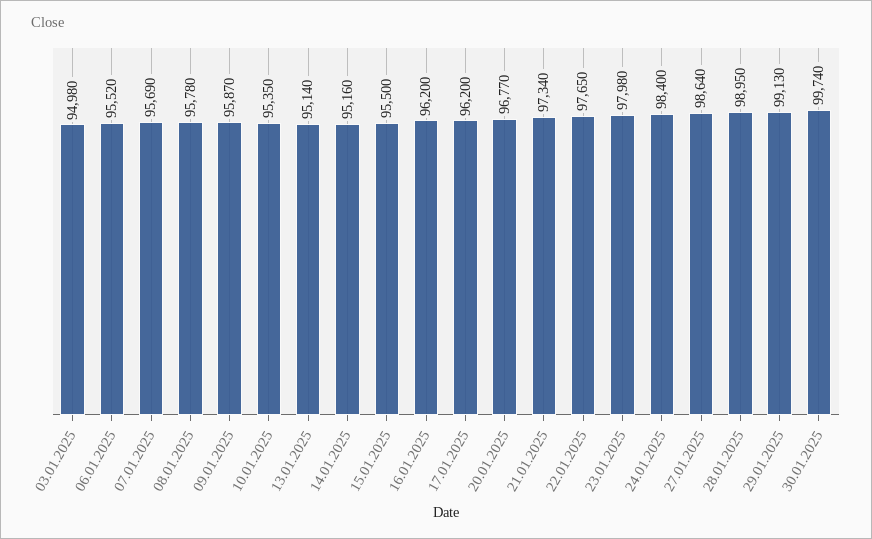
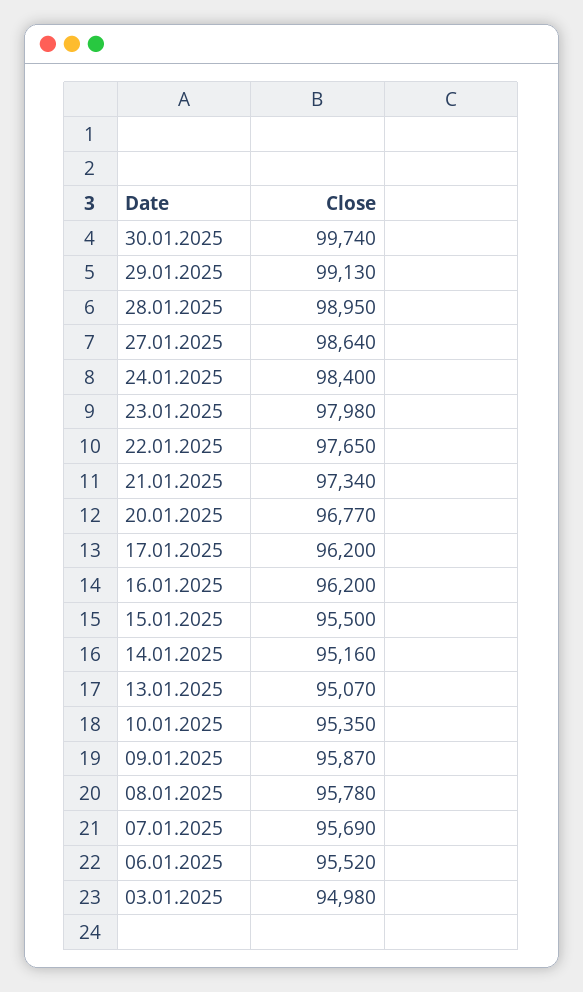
  {
    "03.01.2025": 94980,
    "06.01.2025": 95520,
    "07.01.2025": 95690,
    "08.01.2025": 95780,
    "09.01.2025": 95870,
    "10.01.2025": 95350,
-   "13.01.2025": 95140,
+   "13.01.2025": 95070,
    "14.01.2025": 95160,
    "15.01.2025": 95500,
    "16.01.2025": 96200,
    "17.01.2025": 96200,
    "20.01.2025": 96770,
    "21.01.2025": 97340,
    "22.01.2025": 97650,
    "23.01.2025": 97980,
    "24.01.2025": 98400,
    "27.01.2025": 98640,
    "28.01.2025": 98950,
    "29.01.2025": 99130,
    "30.01.2025": 99740
  }

